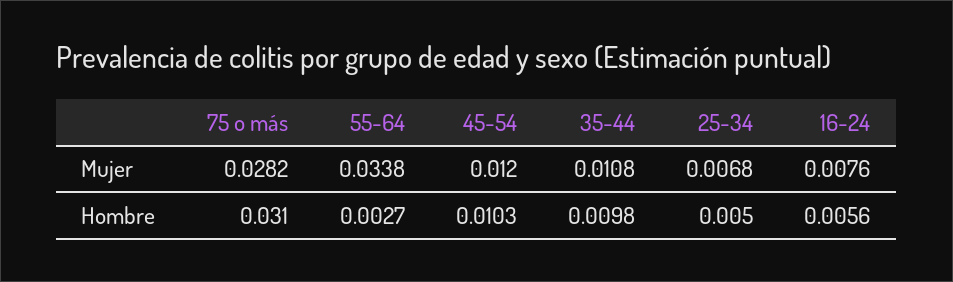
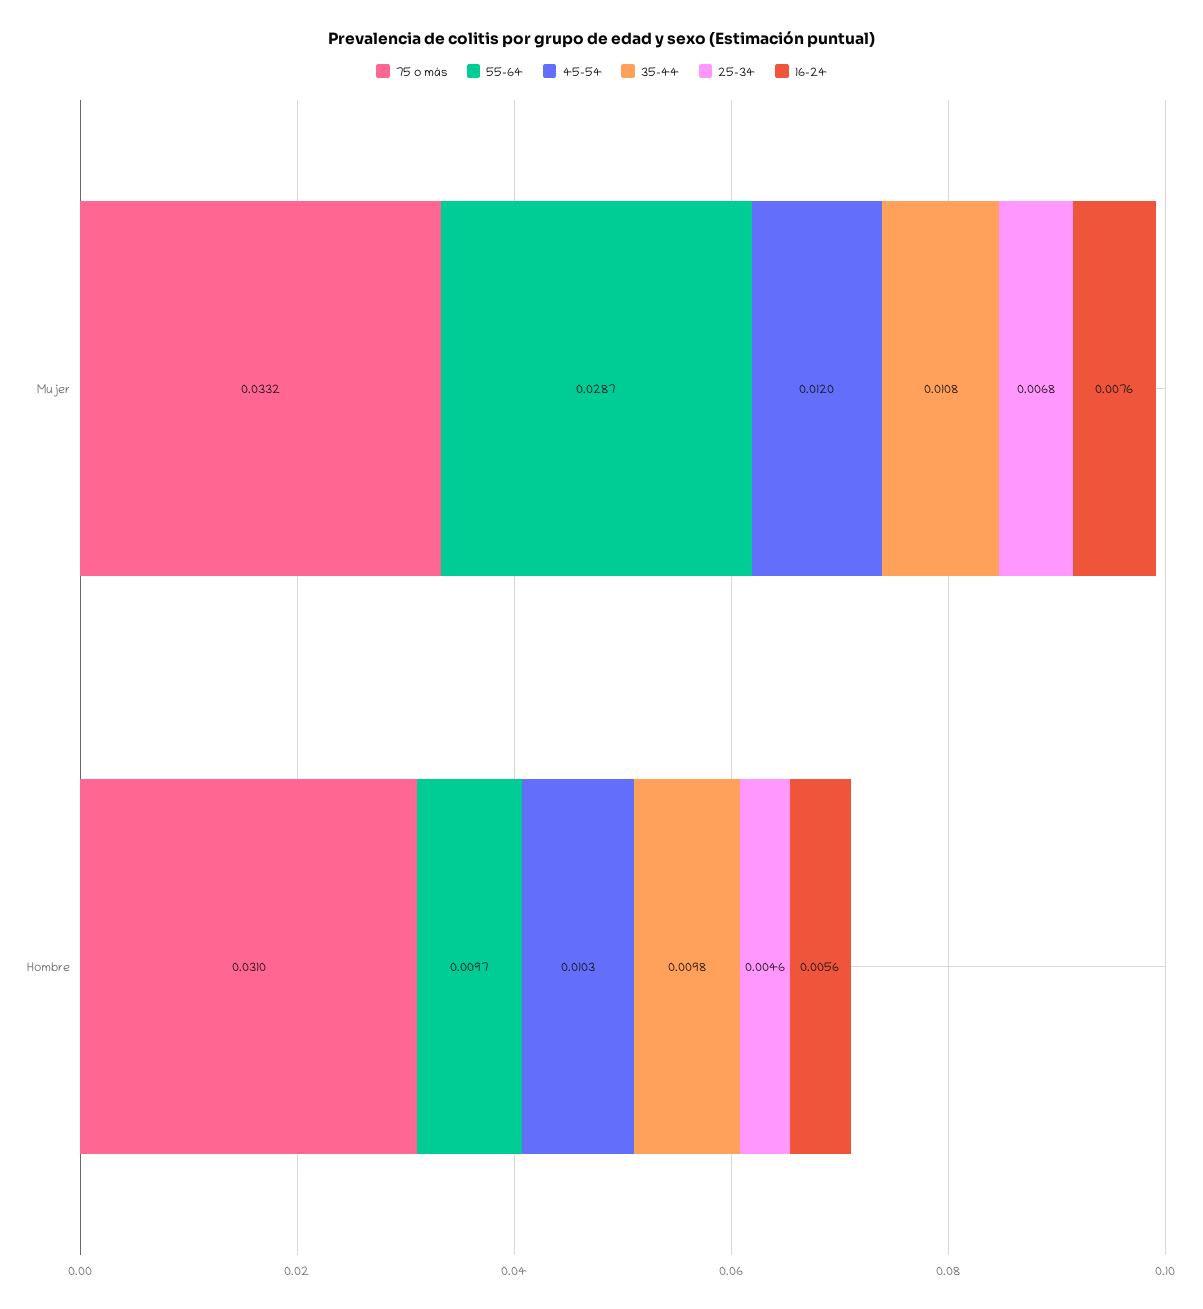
  {
    "75 o más": {
-     "Mujer": 0.0282,
+     "Mujer": 0.0332,
      "Hombre": 0.031
    },
    "55-64": {
-     "Mujer": 0.0338,
+     "Mujer": 0.0287,
-     "Hombre": 0.0027
+     "Hombre": 0.0097
    },
    "45-54": {
      "Mujer": 0.012,
      "Hombre": 0.0103
    },
    "35-44": {
      "Mujer": 0.0108,
      "Hombre": 0.0098
    },
    "25-34": {
      "Mujer": 0.0068,
-     "Hombre": 0.005
+     "Hombre": 0.0046
    },
    "16-24": {
      "Mujer": 0.0076,
      "Hombre": 0.0056
    }
  }

